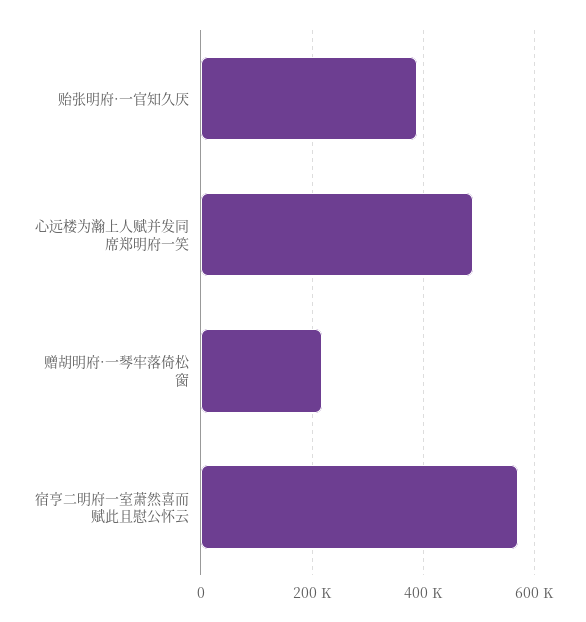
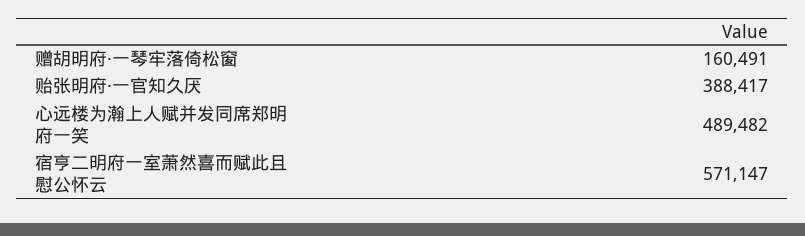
  {
    "贻张明府·一官知久厌": 388417,
    "心远楼为瀚上人赋并发同席郑明府一笑": 489482,
-   "赠胡明府·一琴牢落倚松窗": 220000,
+   "赠胡明府·一琴牢落倚松窗": 160491,
    "宿亨二明府一室萧然喜而赋此且慰公怀云": 571147
  }

